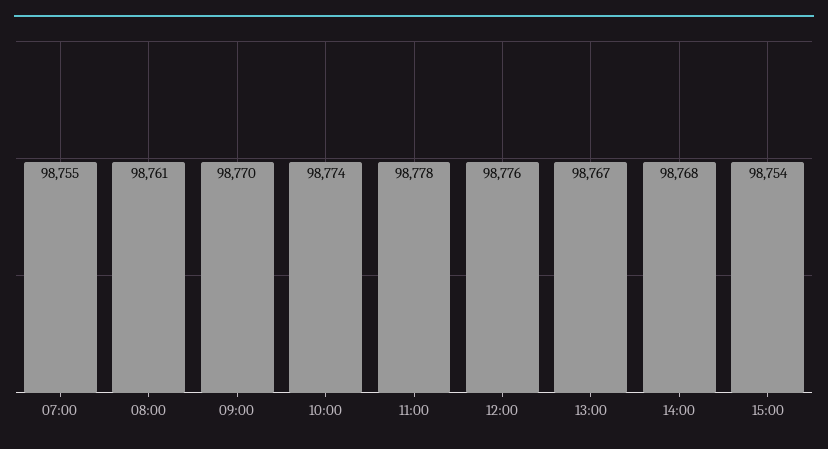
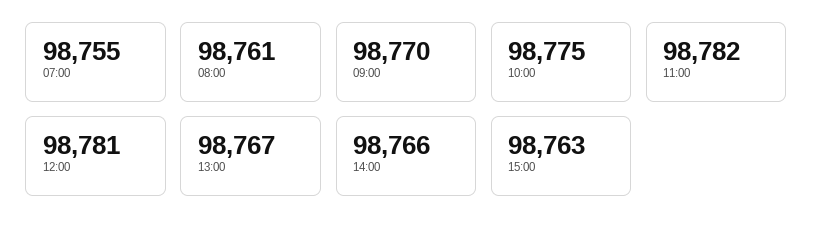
  {
    "07:00": 98755,
    "08:00": 98761,
    "09:00": 98770,
-   "10:00": 98774,
+   "10:00": 98775,
-   "11:00": 98778,
+   "11:00": 98782,
-   "12:00": 98776,
+   "12:00": 98781,
    "13:00": 98767,
-   "14:00": 98768,
+   "14:00": 98766,
-   "15:00": 98754
+   "15:00": 98763
  }

